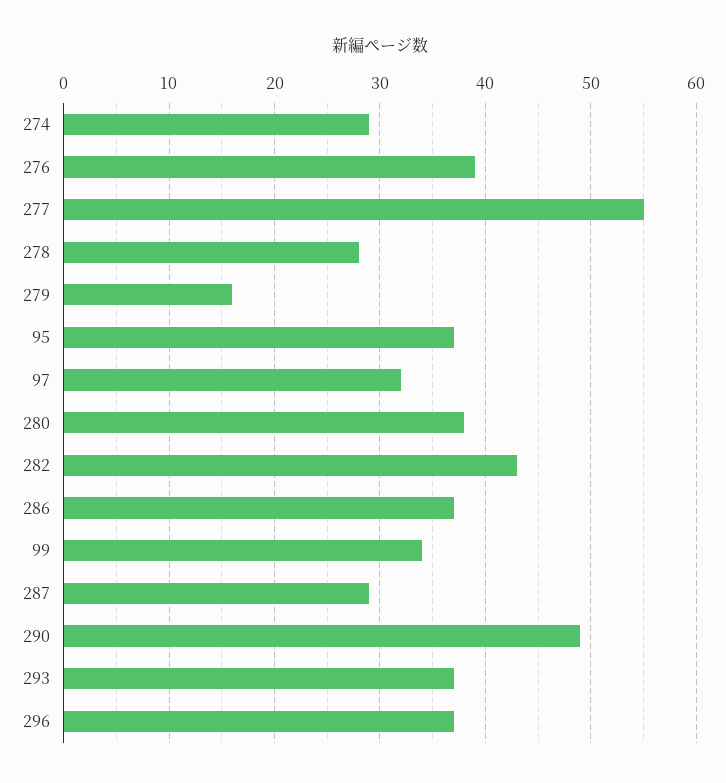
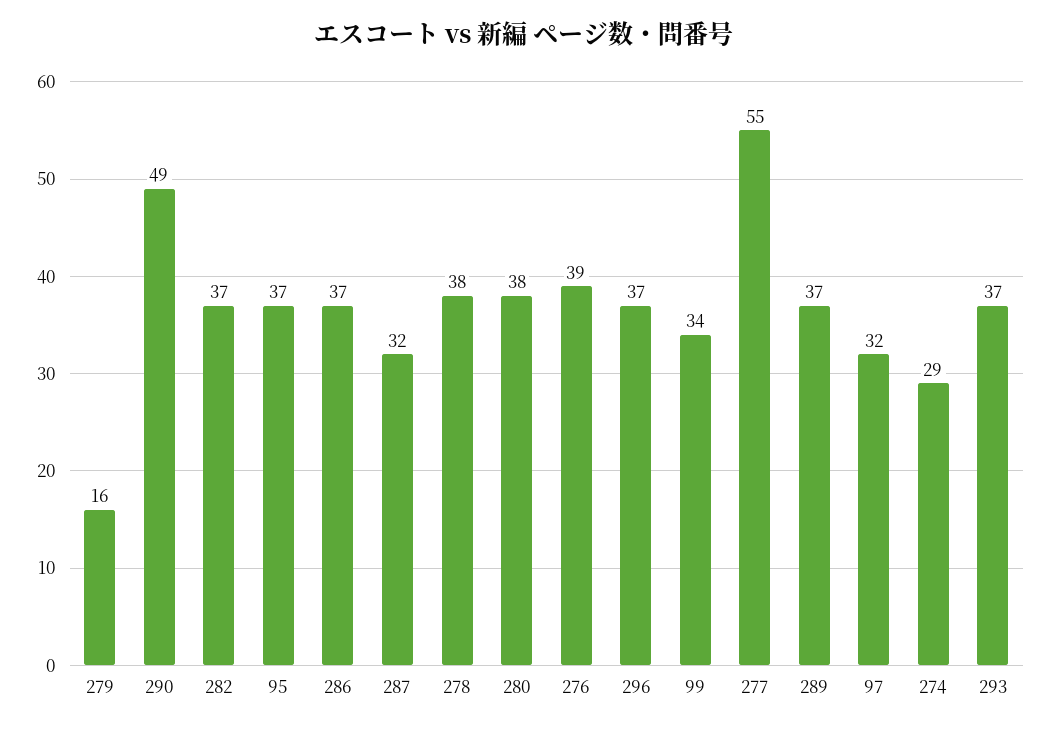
  {
    "274": 29,
    "276": 39,
    "277": 55,
-   "278": 28,
+   "278": 38,
    "279": 16,
    "95": 37,
    "97": 32,
    "280": 38,
-   "282": 43,
+   "282": 37,
    "286": 37,
    "99": 34,
-   "287": 29,
+   "287": 32,
    "290": 49,
    "293": 37,
-   "296": 37
+   "296": 37,
+   "289": 37
  }

